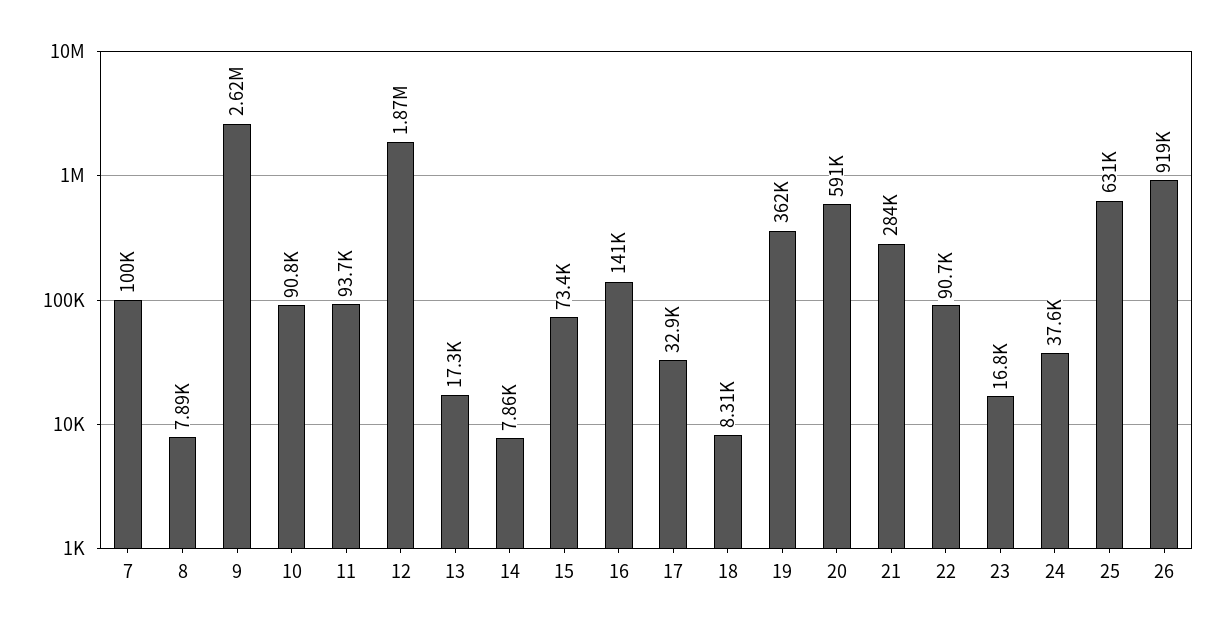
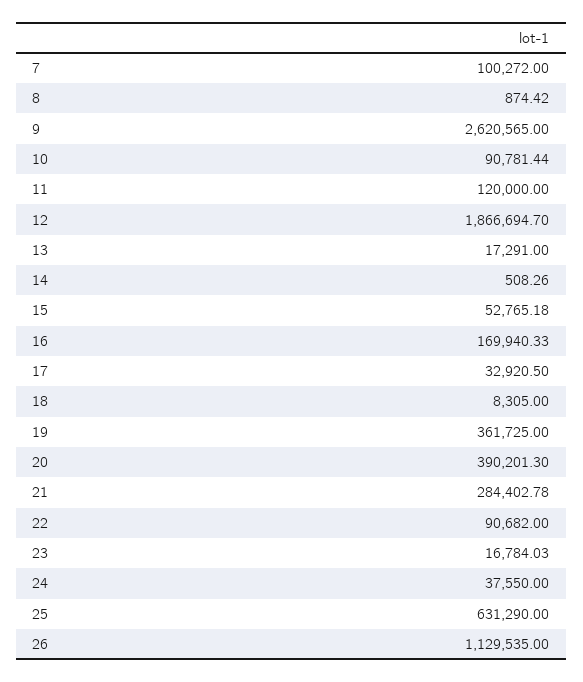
  {
    "7": 100272,
-   "8": 7890,
+   "8": 874.42,
    "9": 2620565,
    "10": 90781.44,
-   "11": 93700,
+   "11": 120000,
    "12": 1866694.7,
    "13": 17291,
-   "14": 7860,
+   "14": 508.26,
-   "15": 73400,
+   "15": 52765.18,
-   "16": 141000,
+   "16": 169940.33,
    "17": 32920.5,
    "18": 8305,
    "19": 361725,
-   "20": 591000,
+   "20": 390201.3,
    "21": 284402.78,
    "22": 90682,
    "23": 16784.03,
    "24": 37550,
    "25": 631290,
-   "26": 919000
+   "26": 1129535
  }

